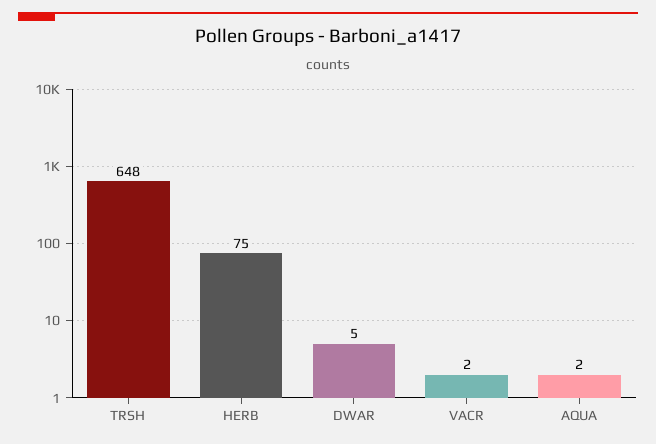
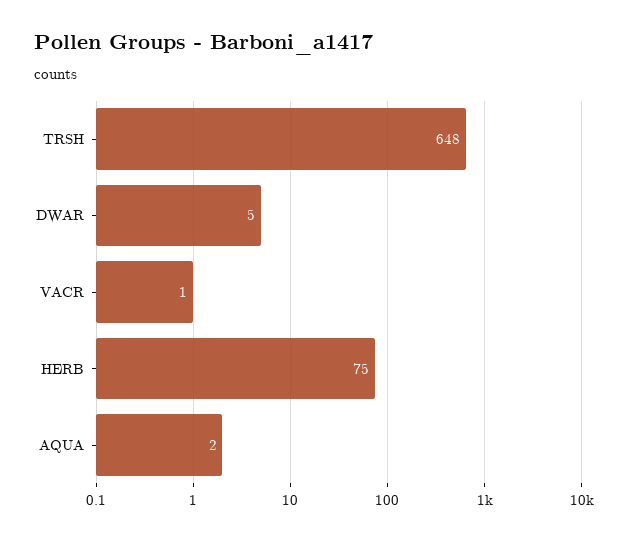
  {
    "TRSH": 648,
    "HERB": 75,
    "DWAR": 5,
-   "VACR": 2,
+   "VACR": 1,
    "AQUA": 2
  }

